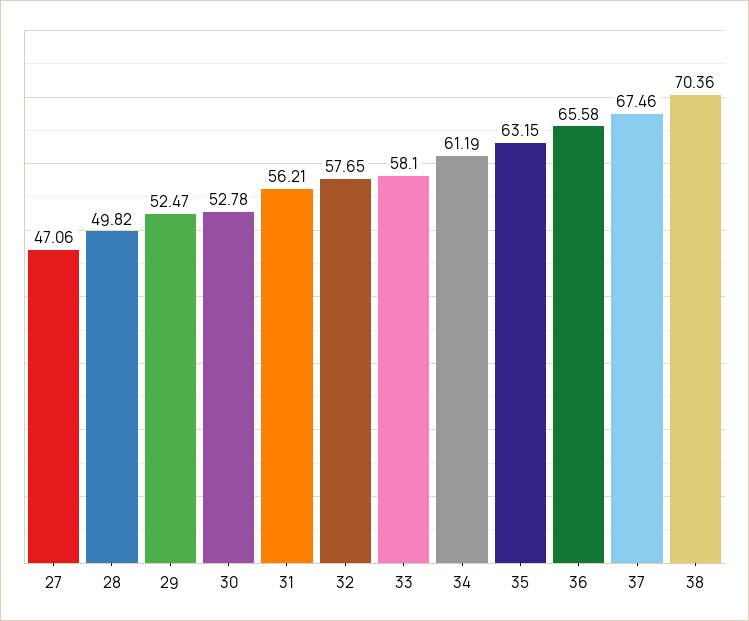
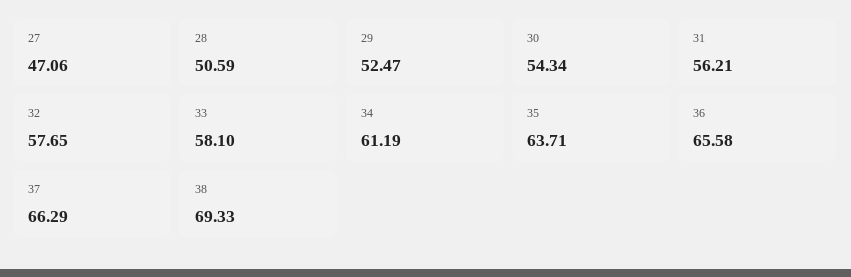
  {
    "27": 47.06,
-   "28": 49.82,
+   "28": 50.59,
    "29": 52.47,
-   "30": 52.78,
+   "30": 54.34,
    "31": 56.21,
    "32": 57.65,
    "33": 58.1,
    "34": 61.19,
-   "35": 63.15,
+   "35": 63.71,
    "36": 65.58,
-   "37": 67.46,
+   "37": 66.29,
-   "38": 70.36
+   "38": 69.33
  }

